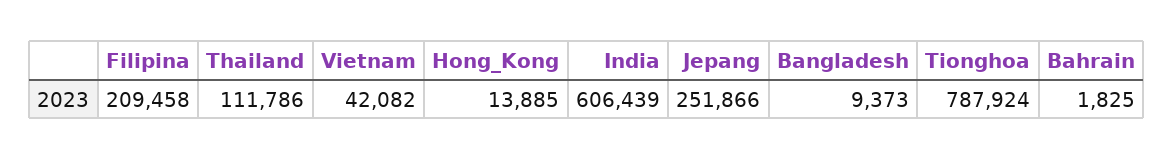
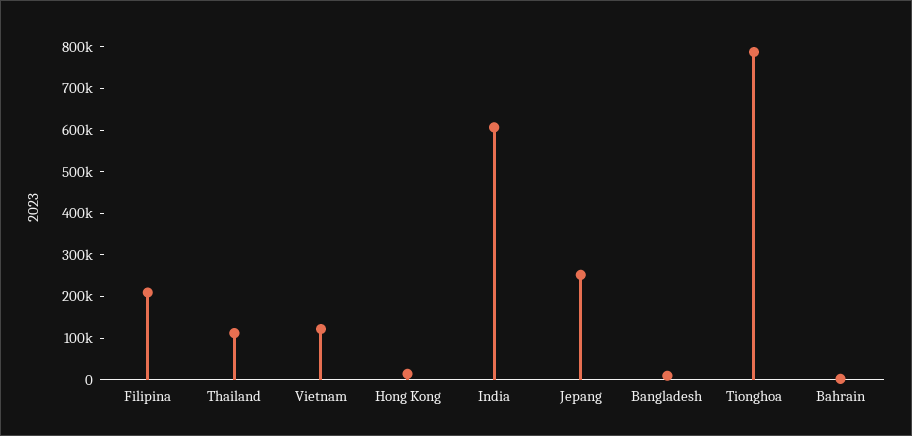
  {
    "Filipina": 209458,
    "Thailand": 111786,
-   "Vietnam": 42082,
+   "Vietnam": 120000,
    "Hong_Kong": 13885,
    "India": 606439,
    "Jepang": 251866,
    "Bangladesh": 9373,
    "Tionghoa": 787924,
    "Bahrain": 1825
  }

